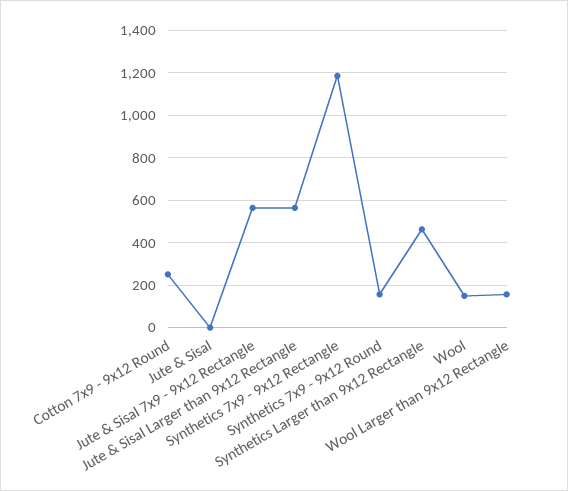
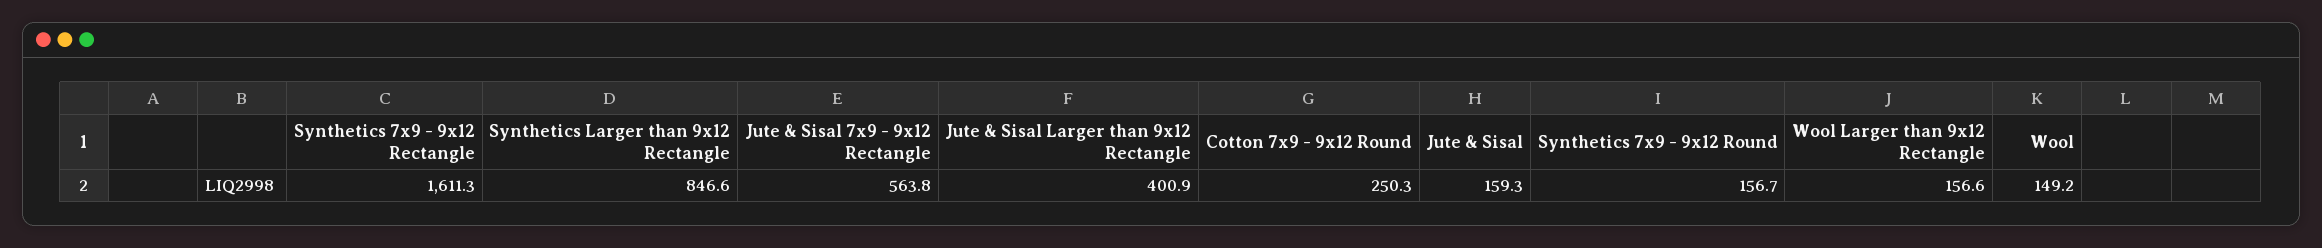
  {
    "Cotton 7x9 - 9x12 Round": 250.3,
-   "Jute & Sisal": 0,
+   "Jute & Sisal": 159.3,
    "Jute & Sisal 7x9 - 9x12 Rectangle": 563.8,
-   "Jute & Sisal Larger than 9x12 Rectangle": 550,
+   "Jute & Sisal Larger than 9x12 Rectangle": 400.9,
-   "Synthetics 7x9 - 9x12 Rectangle": 1200,
+   "Synthetics 7x9 - 9x12 Rectangle": 1611.3,
    "Synthetics 7x9 - 9x12 Round": 156.7,
-   "Synthetics Larger than 9x12 Rectangle": 450,
+   "Synthetics Larger than 9x12 Rectangle": 846.6,
    "Wool": 149.2,
    "Wool Larger than 9x12 Rectangle": 156.6
  }

